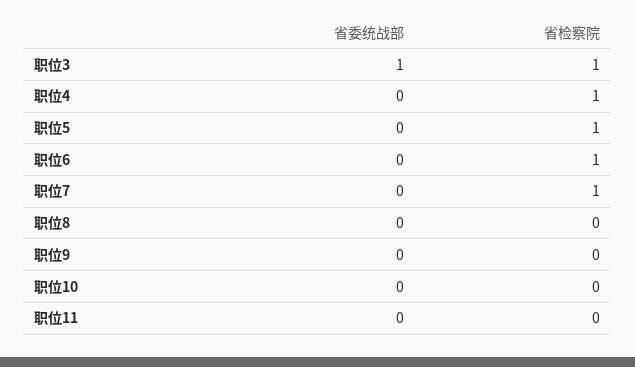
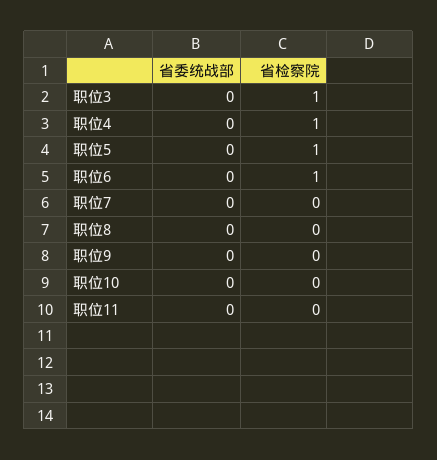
  {
    "省委统战部": {
-     "职位3": 1,
+     "职位3": 0,
      "职位4": 0,
      "职位5": 0,
      "职位6": 0,
      "职位7": 0,
      "职位8": 0,
      "职位9": 0,
      "职位10": 0,
      "职位11": 0
    },
    "省检察院": {
      "职位3": 1,
      "职位4": 1,
      "职位5": 1,
      "职位6": 1,
-     "职位7": 1,
+     "职位7": 0,
      "职位8": 0,
      "职位9": 0,
      "职位10": 0,
      "职位11": 0
    }
  }

